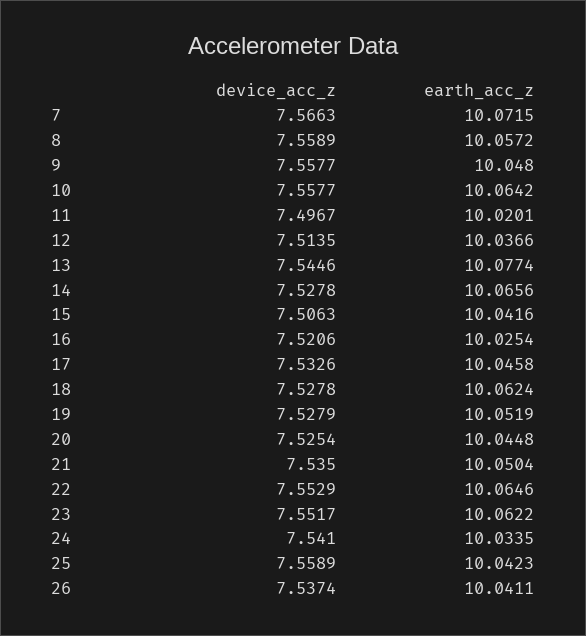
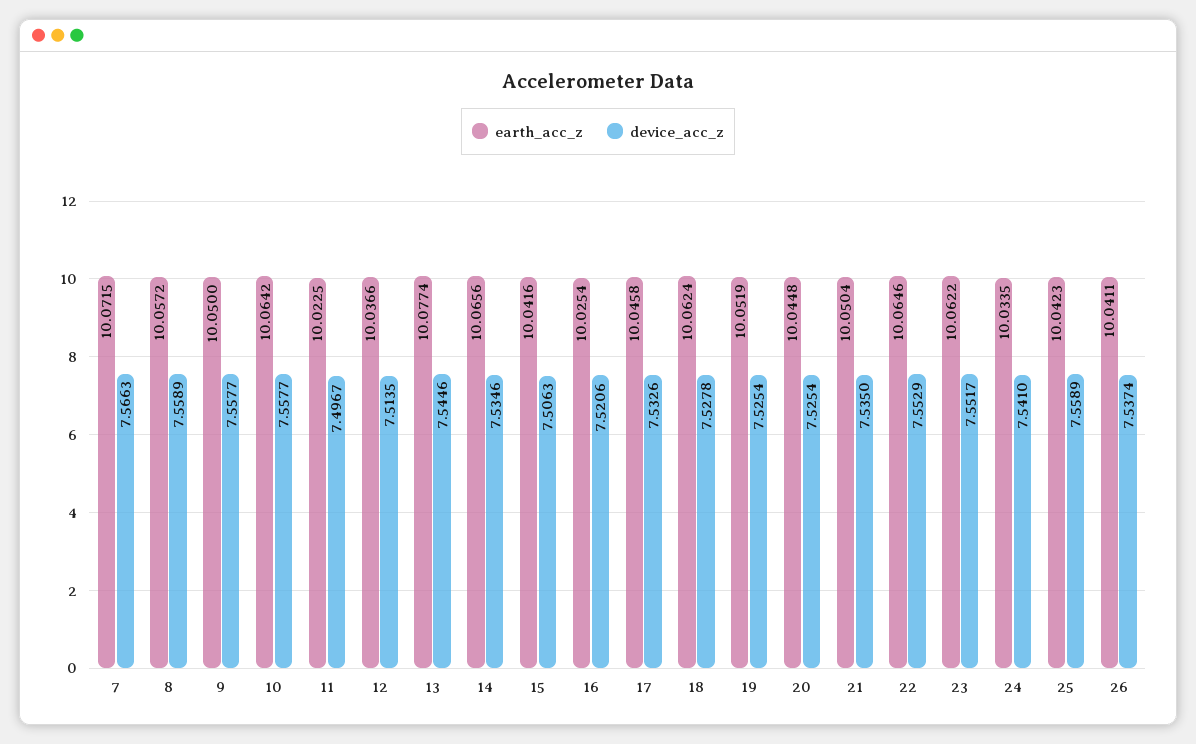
  {
    "device_acc_z": {
      "7": 7.5663,
      "8": 7.5589,
      "9": 7.5577,
      "10": 7.5577,
      "11": 7.4967,
      "12": 7.5135,
      "13": 7.5446,
-     "14": 7.5278,
+     "14": 7.5346,
      "15": 7.5063,
      "16": 7.5206,
      "17": 7.5326,
      "18": 7.5278,
-     "19": 7.5279,
+     "19": 7.5254,
      "20": 7.5254,
      "21": 7.535,
      "22": 7.5529,
      "23": 7.5517,
      "24": 7.541,
      "25": 7.5589,
      "26": 7.5374
    },
    "earth_acc_z": {
      "7": 10.0715,
      "8": 10.0572,
-     "9": 10.048,
+     "9": 10.05,
      "10": 10.0642,
-     "11": 10.0201,
+     "11": 10.0225,
      "12": 10.0366,
      "13": 10.0774,
      "14": 10.0656,
      "15": 10.0416,
      "16": 10.0254,
      "17": 10.0458,
      "18": 10.0624,
      "19": 10.0519,
      "20": 10.0448,
      "21": 10.0504,
      "22": 10.0646,
      "23": 10.0622,
      "24": 10.0335,
      "25": 10.0423,
      "26": 10.0411
    }
  }

